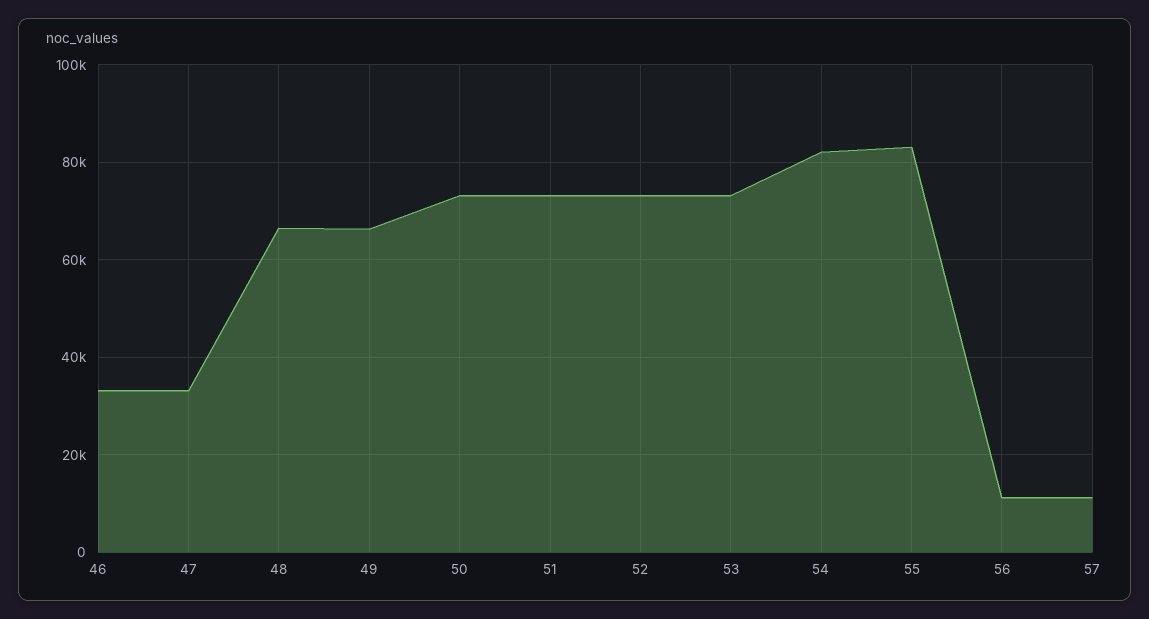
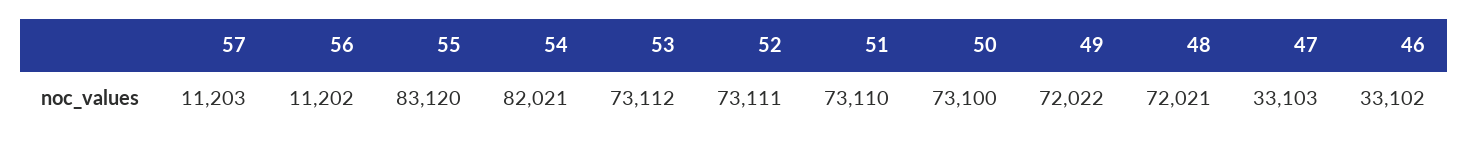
  {
    "46": 33102,
    "47": 33103,
-   "48": 66000,
+   "48": 72021,
-   "49": 66000,
+   "49": 72022,
    "50": 73100,
    "51": 73110,
    "52": 73111,
    "53": 73112,
    "54": 82021,
    "55": 83120,
    "56": 11202,
    "57": 11203
  }

